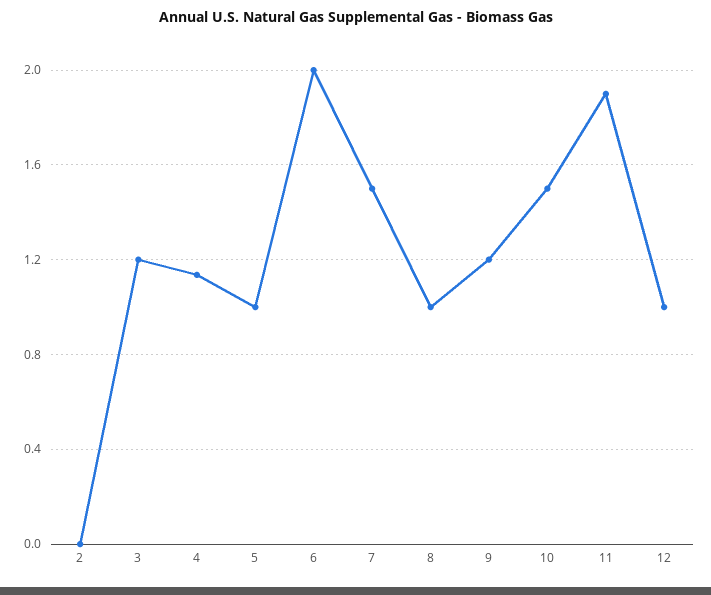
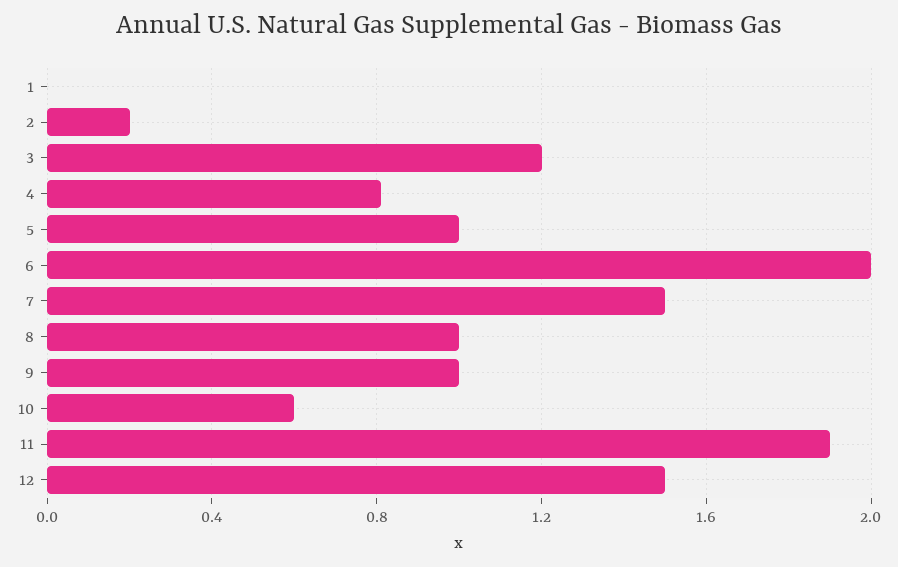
  {
-   "2": 0,
+   "2": 0.2,
    "3": 1.2,
-   "4": 1.15,
+   "4": 0.8,
    "5": 1,
    "6": 2,
    "7": 1.5,
    "8": 1,
-   "9": 1.2,
+   "9": 1,
-   "10": 1.5,
+   "10": 0.6,
    "11": 1.9,
-   "12": 1
+   "12": 1.5,
+   "1": 0
  }

